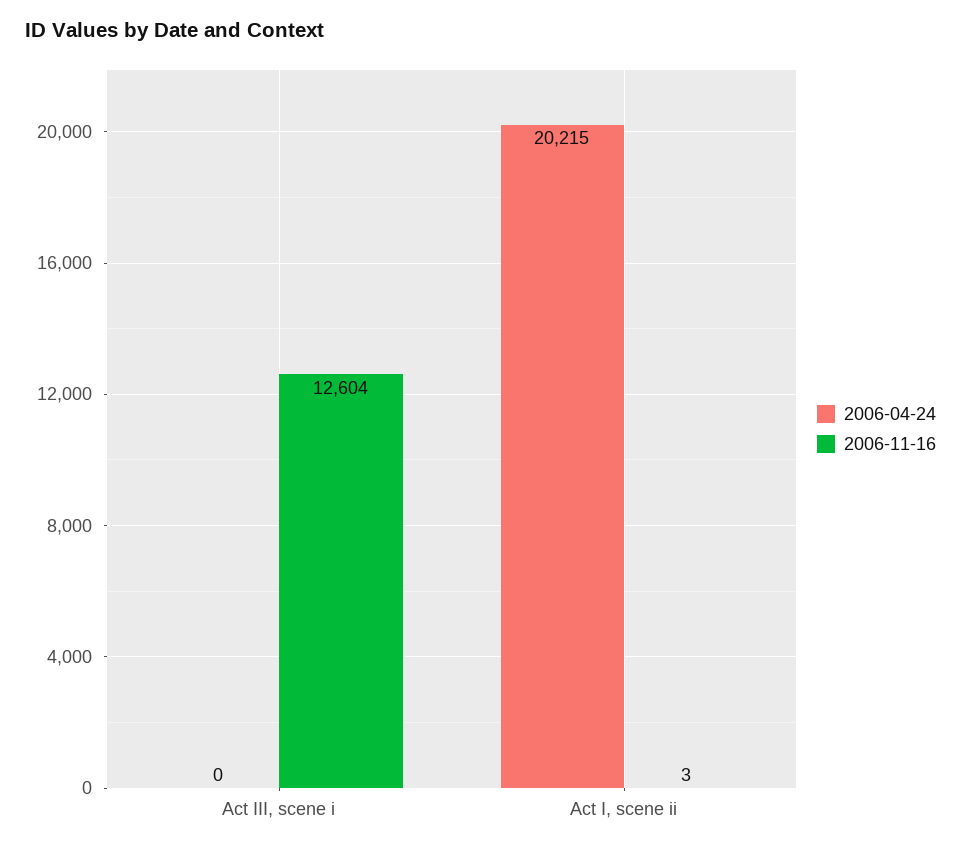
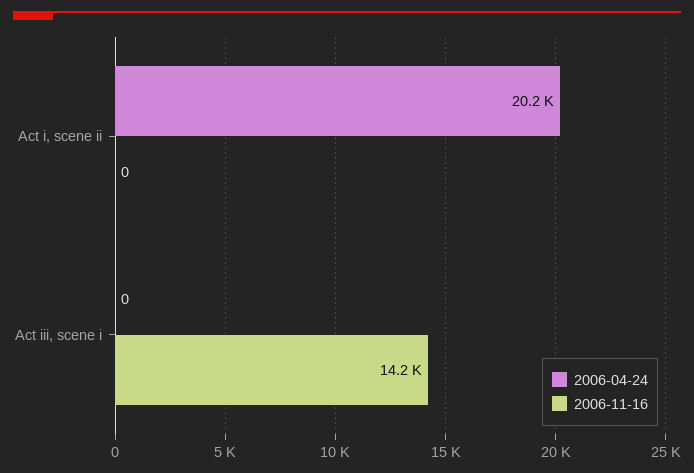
  {
    "2006-04-24": {
      "Act III, scene i": 0,
      "Act I, scene ii": 20215
    },
    "2006-11-16": {
-     "Act III, scene i": 12604,
+     "Act III, scene i": 14200,
-     "Act I, scene ii": 3
+     "Act I, scene ii": 0
    }
  }

